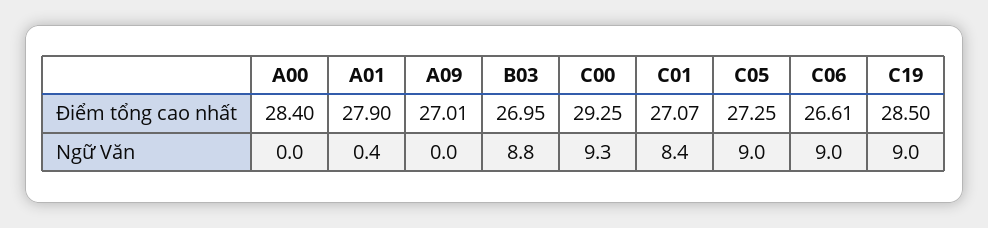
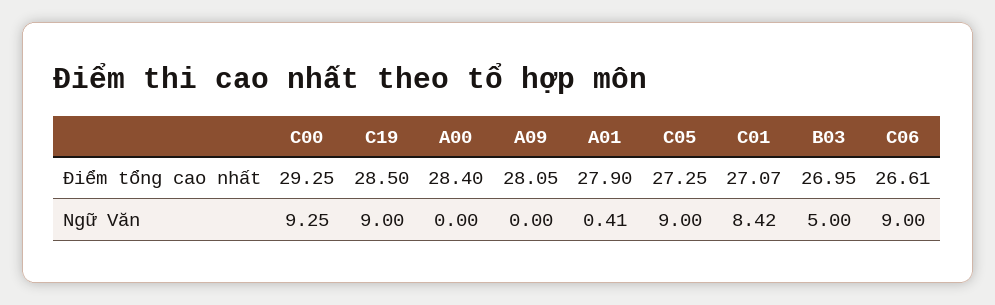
  {
    "A00": {
      "Điểm tổng cao nhất": 28.4,
      "Ngữ Văn": 0
    },
    "A01": {
      "Điểm tổng cao nhất": 27.9,
      "Ngữ Văn": 0.41
    },
    "A09": {
-     "Điểm tổng cao nhất": 27.01,
+     "Điểm tổng cao nhất": 28.05,
      "Ngữ Văn": 0
    },
    "B03": {
      "Điểm tổng cao nhất": 26.95,
-     "Ngữ Văn": 8.8
+     "Ngữ Văn": 5
    },
    "C00": {
      "Điểm tổng cao nhất": 29.25,
      "Ngữ Văn": 9.25
    },
    "C01": {
      "Điểm tổng cao nhất": 27.07,
      "Ngữ Văn": 8.42
    },
    "C05": {
      "Điểm tổng cao nhất": 27.25,
      "Ngữ Văn": 9
    },
    "C06": {
      "Điểm tổng cao nhất": 26.61,
      "Ngữ Văn": 9
    },
    "C19": {
      "Điểm tổng cao nhất": 28.5,
      "Ngữ Văn": 9
    }
  }

